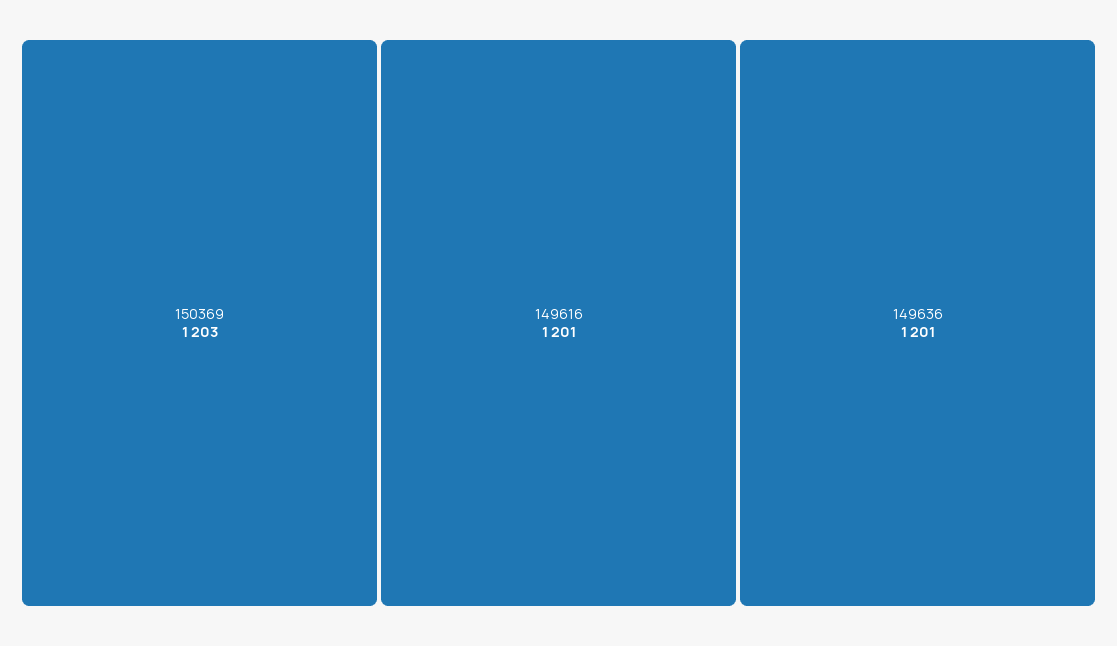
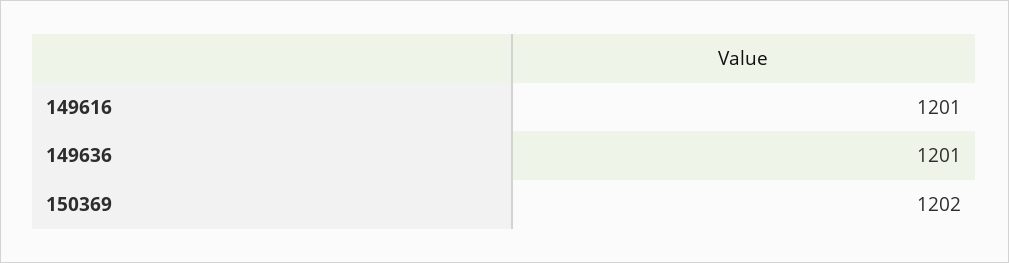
  {
-   "150369": 1203,
+   "150369": 1202,
    "149616": 1201,
    "149636": 1201
  }

